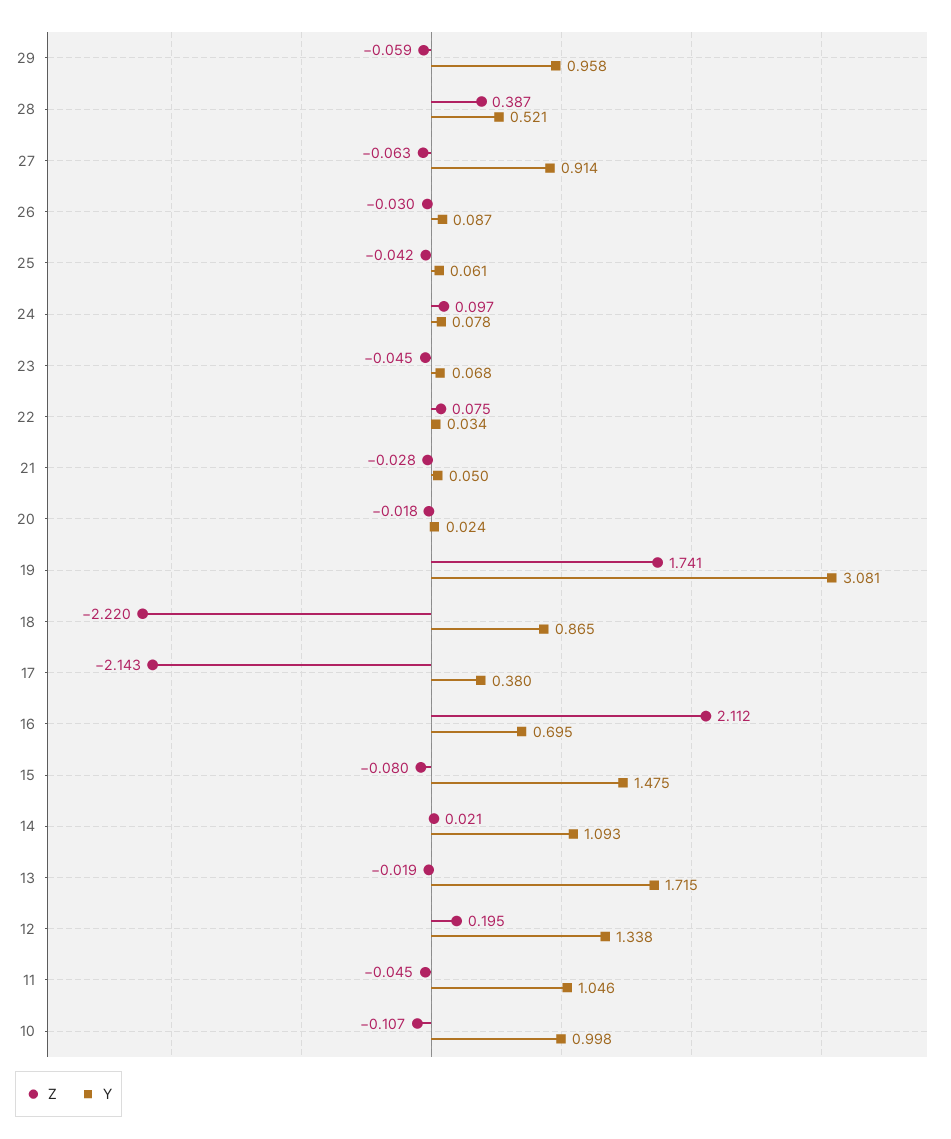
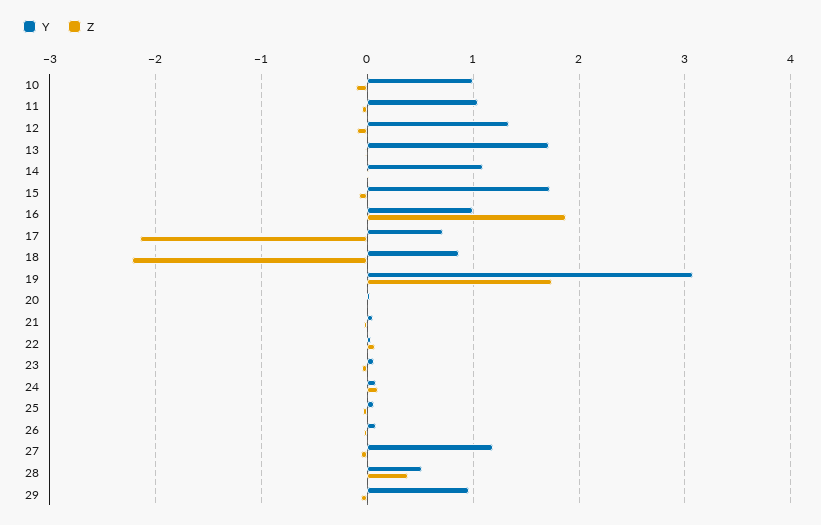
  {
    "Z": {
      "29": -0.059,
      "28": 0.387,
      "27": -0.063,
      "26": -0.03,
      "25": -0.042,
      "24": 0.097,
      "23": -0.045,
      "22": 0.075,
      "21": -0.028,
      "20": -0.018,
      "19": 1.741,
      "18": -2.22,
      "17": -2.143,
-     "16": 2.112,
+     "16": 1.9,
      "15": -0.08,
      "14": 0.021,
      "13": -0.019,
-     "12": 0.195,
+     "12": -0.1,
      "11": -0.045,
      "10": -0.107
    },
    "Y": {
      "29": 0.958,
      "28": 0.521,
-     "27": 0.914,
+     "27": 1.2,
      "26": 0.087,
      "25": 0.061,
      "24": 0.078,
      "23": 0.068,
      "22": 0.034,
      "21": 0.05,
      "20": 0.024,
      "19": 3.081,
      "18": 0.865,
-     "17": 0.38,
+     "17": 0.7,
-     "16": 0.695,
+     "16": 1,
-     "15": 1.475,
+     "15": 1.7,
      "14": 1.093,
      "13": 1.715,
      "12": 1.338,
      "11": 1.046,
      "10": 0.998
    }
  }

